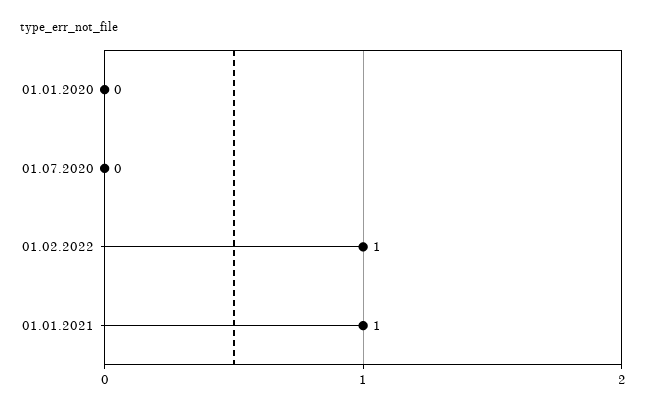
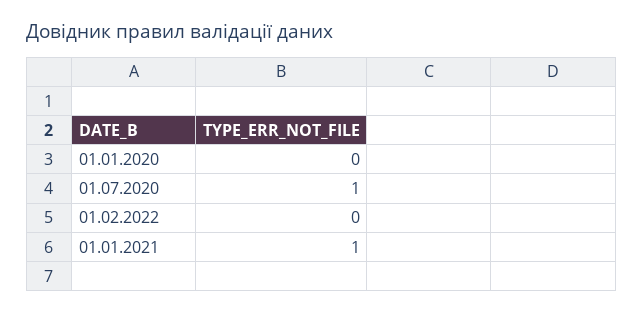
  {
    "01.01.2020": 0,
-   "01.07.2020": 0,
+   "01.07.2020": 1,
-   "01.02.2022": 1,
+   "01.02.2022": 0,
    "01.01.2021": 1
  }

